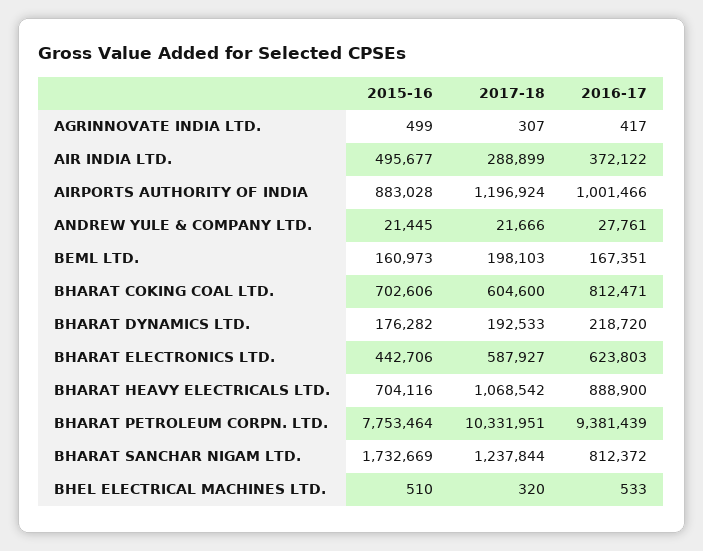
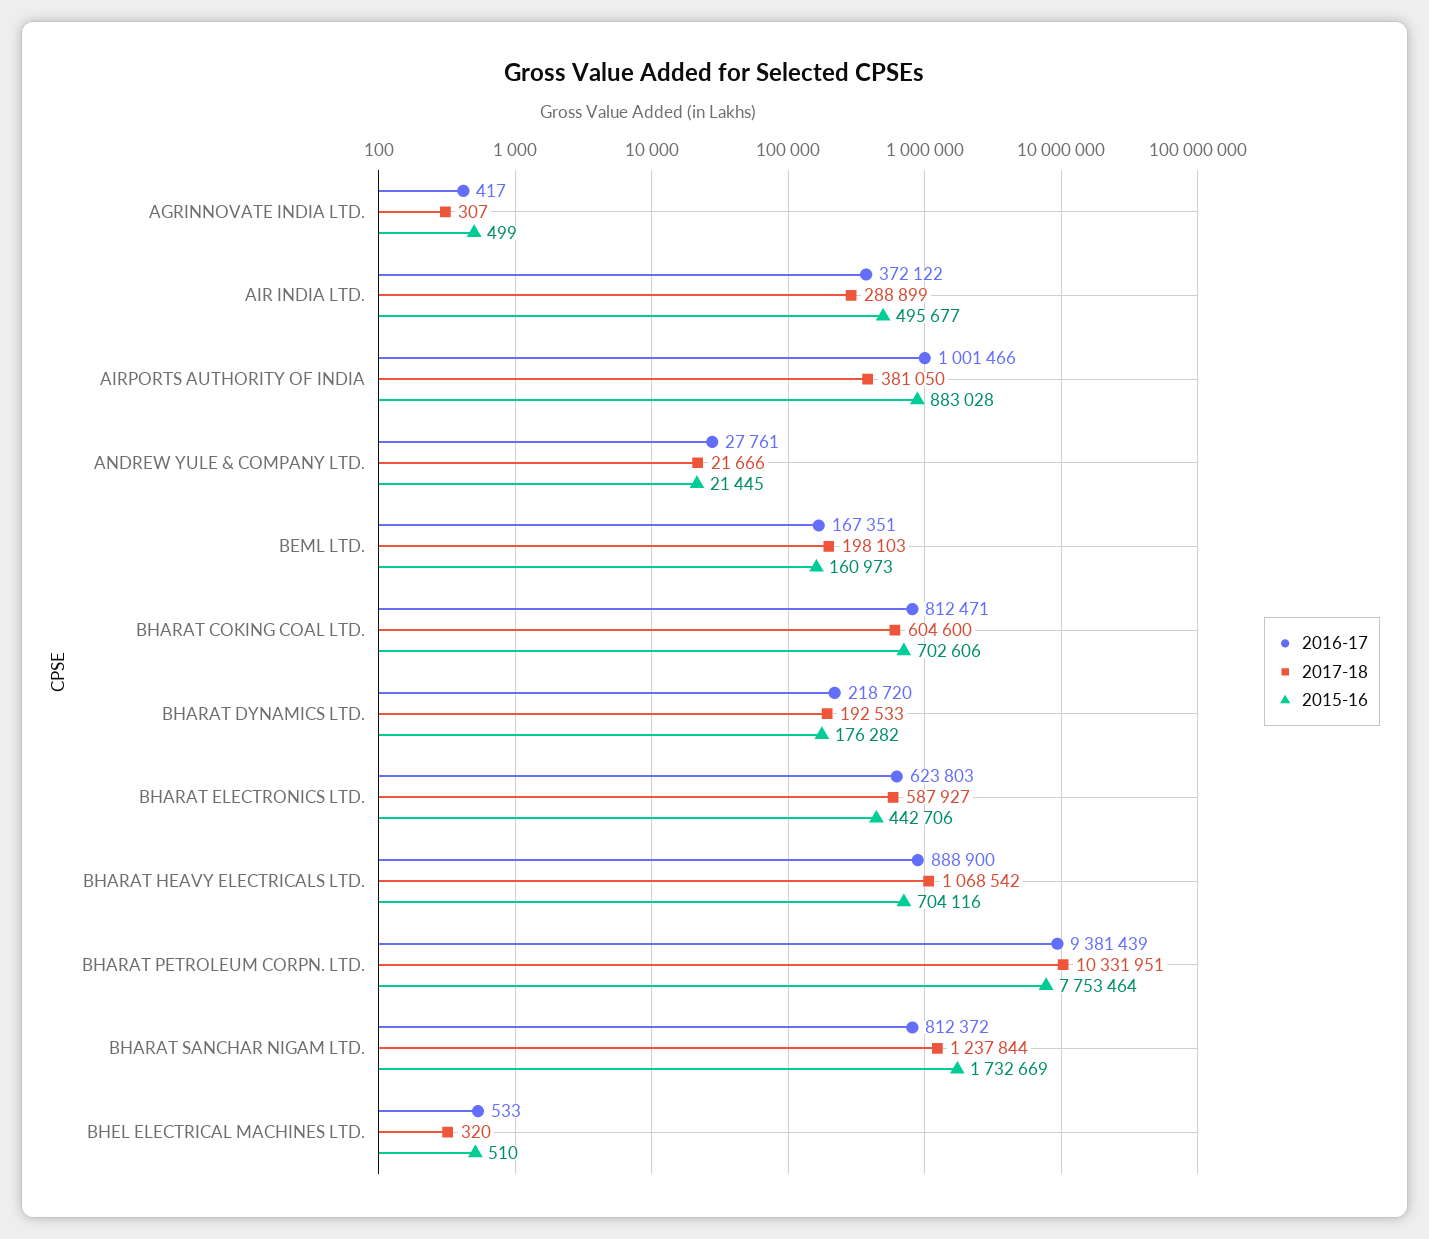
  {
    "2015-16": {
      "AGRINNOVATE INDIA LTD.": 499,
      "AIR INDIA LTD.": 495677,
      "AIRPORTS AUTHORITY OF INDIA": 883028,
      "ANDREW YULE & COMPANY LTD.": 21445,
      "BEML LTD.": 160973,
      "BHARAT COKING COAL LTD.": 702606,
      "BHARAT DYNAMICS LTD.": 176282,
      "BHARAT ELECTRONICS LTD.": 442706,
      "BHARAT HEAVY ELECTRICALS LTD.": 704116,
      "BHARAT PETROLEUM CORPN. LTD.": 7753464,
      "BHARAT SANCHAR NIGAM LTD.": 1732669,
      "BHEL ELECTRICAL MACHINES LTD.": 510
    },
    "2017-18": {
      "AGRINNOVATE INDIA LTD.": 307,
      "AIR INDIA LTD.": 288899,
-     "AIRPORTS AUTHORITY OF INDIA": 1196924,
+     "AIRPORTS AUTHORITY OF INDIA": 381050,
      "ANDREW YULE & COMPANY LTD.": 21666,
      "BEML LTD.": 198103,
      "BHARAT COKING COAL LTD.": 604600,
      "BHARAT DYNAMICS LTD.": 192533,
      "BHARAT ELECTRONICS LTD.": 587927,
      "BHARAT HEAVY ELECTRICALS LTD.": 1068542,
      "BHARAT PETROLEUM CORPN. LTD.": 10331951,
      "BHARAT SANCHAR NIGAM LTD.": 1237844,
      "BHEL ELECTRICAL MACHINES LTD.": 320
    },
    "2016-17": {
      "AGRINNOVATE INDIA LTD.": 417,
      "AIR INDIA LTD.": 372122,
      "AIRPORTS AUTHORITY OF INDIA": 1001466,
      "ANDREW YULE & COMPANY LTD.": 27761,
      "BEML LTD.": 167351,
      "BHARAT COKING COAL LTD.": 812471,
      "BHARAT DYNAMICS LTD.": 218720,
      "BHARAT ELECTRONICS LTD.": 623803,
      "BHARAT HEAVY ELECTRICALS LTD.": 888900,
      "BHARAT PETROLEUM CORPN. LTD.": 9381439,
      "BHARAT SANCHAR NIGAM LTD.": 812372,
      "BHEL ELECTRICAL MACHINES LTD.": 533
    }
  }

